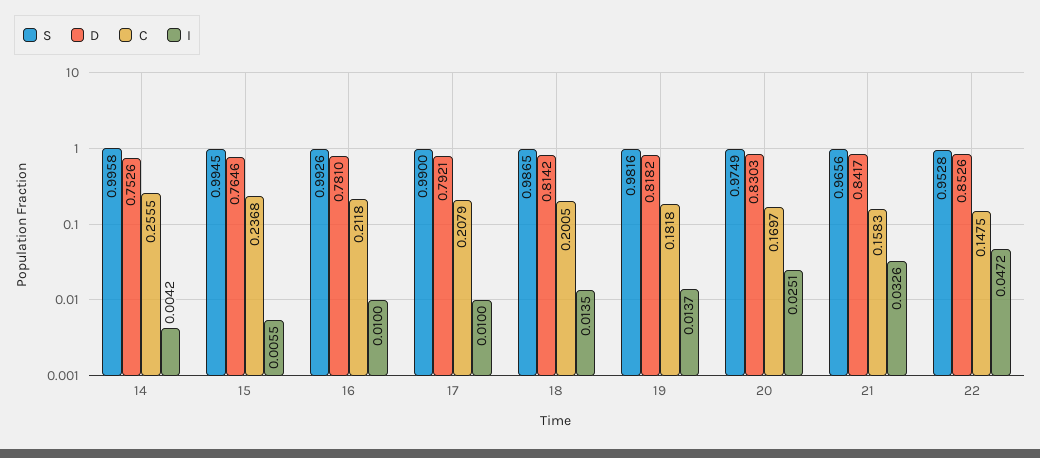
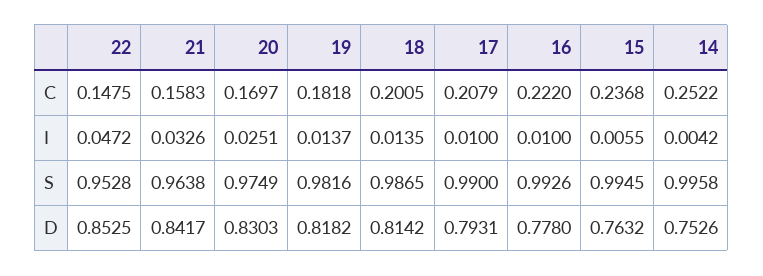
  {
    "S": {
      "14": 0.9958,
      "15": 0.9945,
      "16": 0.9926,
      "17": 0.99,
      "18": 0.9865,
      "19": 0.9816,
      "20": 0.9749,
-     "21": 0.9656,
+     "21": 0.9638,
      "22": 0.9528
    },
    "D": {
      "14": 0.7526,
-     "15": 0.7646,
+     "15": 0.7632,
-     "16": 0.781,
+     "16": 0.778,
-     "17": 0.7921,
+     "17": 0.7931,
      "18": 0.8142,
      "19": 0.8182,
      "20": 0.8303,
      "21": 0.8417,
-     "22": 0.8526
+     "22": 0.8525
    },
    "C": {
-     "14": 0.2555,
+     "14": 0.2522,
      "15": 0.2368,
-     "16": 0.2118,
+     "16": 0.222,
      "17": 0.2079,
      "18": 0.2005,
      "19": 0.1818,
      "20": 0.1697,
      "21": 0.1583,
      "22": 0.1475
    },
    "I": {
      "14": 0.0042,
      "15": 0.0055,
      "16": 0.01,
      "17": 0.01,
      "18": 0.0135,
      "19": 0.0137,
      "20": 0.0251,
      "21": 0.0326,
      "22": 0.0472
    }
  }

